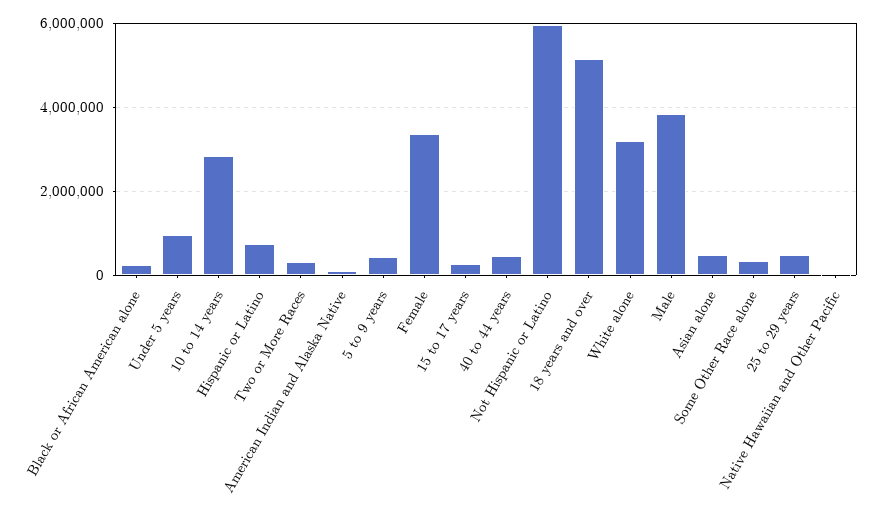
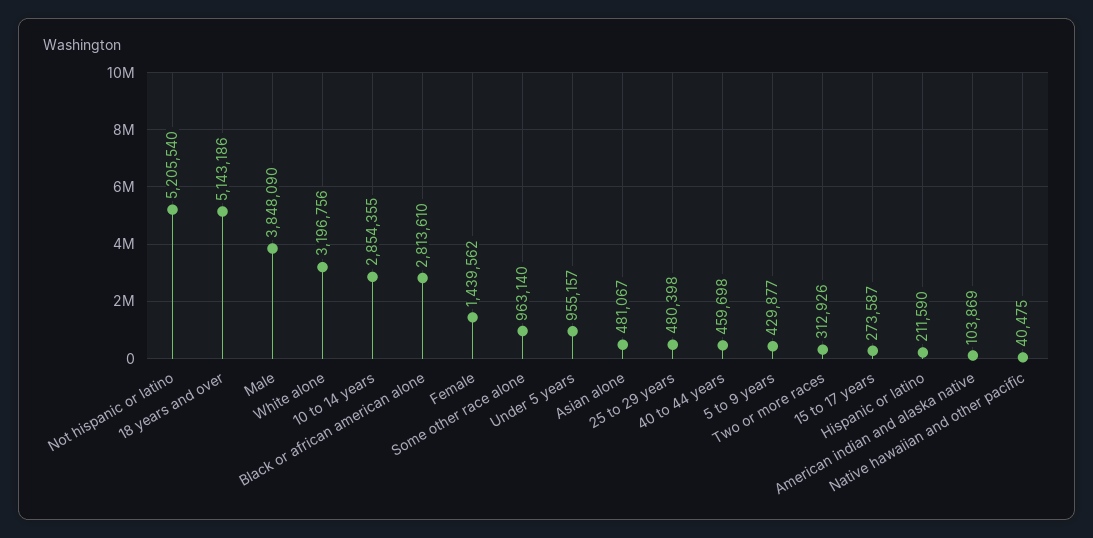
  {
-   "Black or African American alone": 200000,
+   "Black or African American alone": 2813610,
    "Under 5 years": 955157,
    "10 to 14 years": 2854355,
-   "Hispanic or Latino": 800000,
+   "Hispanic or Latino": 211590,
    "Two or More Races": 312926,
    "American Indian and Alaska Native": 103869,
    "5 to 9 years": 429877,
-   "Female": 3400000,
+   "Female": 1439562,
    "15 to 17 years": 273587,
    "40 to 44 years": 459698,
-   "Not Hispanic or Latino": 6000000,
+   "Not Hispanic or Latino": 5205540,
    "18 years and over": 5143186,
    "White alone": 3196756,
    "Male": 3848090,
    "Asian alone": 481067,
-   "Some Other Race alone": 400000,
+   "Some Other Race alone": 963140,
    "25 to 29 years": 480398,
    "Native Hawaiian and Other Pacific": 40475
  }

